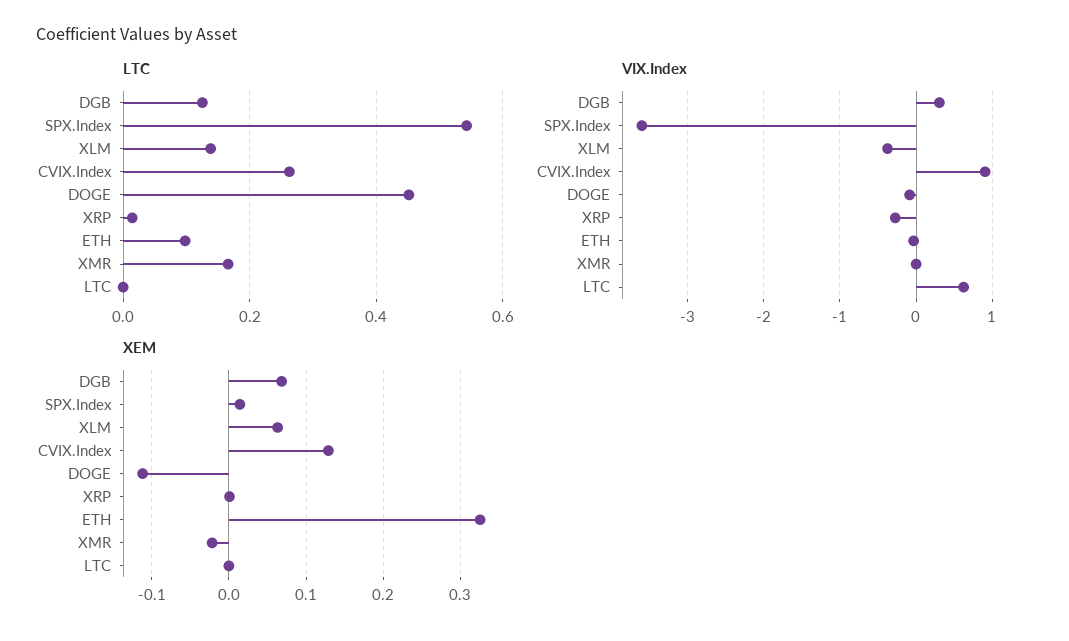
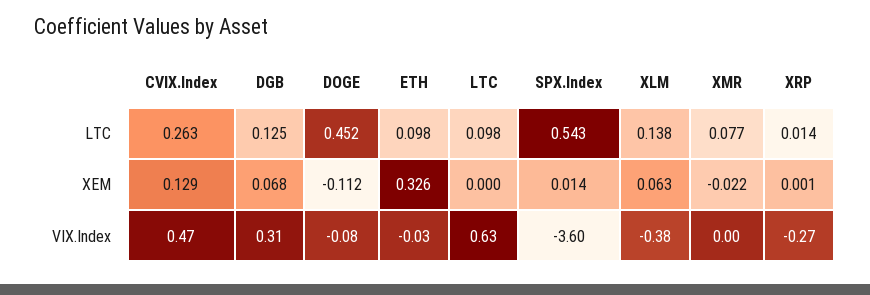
  {
    "LTC": {
      "DGB": 0.125,
      "SPX.Index": 0.543,
      "XLM": 0.138,
      "CVIX.Index": 0.263,
      "DOGE": 0.452,
      "XRP": 0.014,
      "ETH": 0.098,
-     "XMR": 0.16,
+     "XMR": 0.077,
-     "LTC": 0
+     "LTC": 0.098
    },
    "VIX.Index": {
      "DGB": 0.31,
      "SPX.Index": -3.6,
      "XLM": -0.38,
-     "CVIX.Index": 0.9,
+     "CVIX.Index": 0.47,
      "DOGE": -0.08,
      "XRP": -0.27,
      "ETH": -0.03,
      "XMR": 0,
      "LTC": 0.63
    },
    "XEM": {
      "DGB": 0.068,
      "SPX.Index": 0.014,
      "XLM": 0.063,
      "CVIX.Index": 0.129,
      "DOGE": -0.112,
      "XRP": 0.001,
      "ETH": 0.326,
      "XMR": -0.022,
      "LTC": 0
    }
  }

